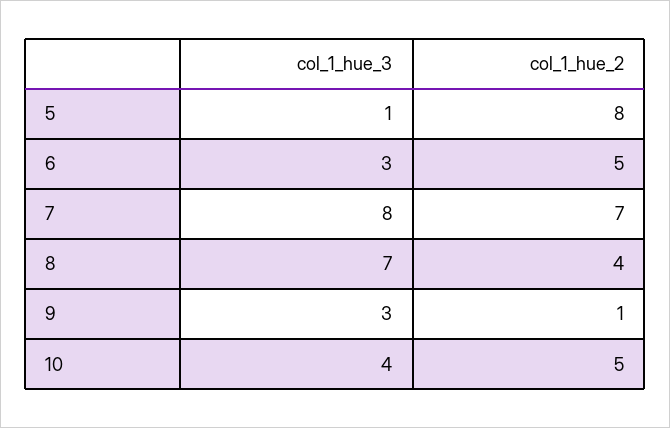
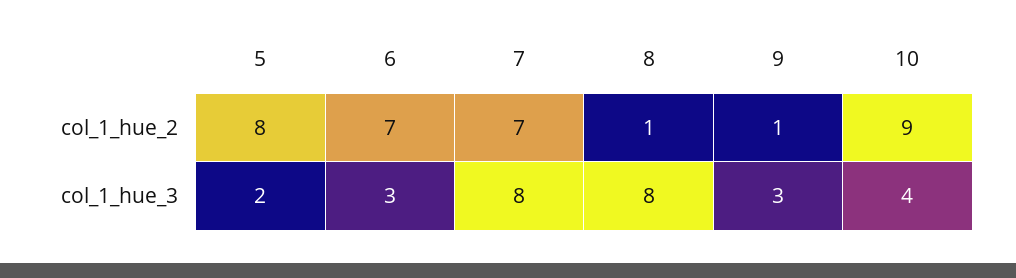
  {
    "col_1_hue_3": {
-     "5": 1,
+     "5": 2,
      "6": 3,
      "7": 8,
-     "8": 7,
+     "8": 8,
      "9": 3,
      "10": 4
    },
    "col_1_hue_2": {
      "5": 8,
-     "6": 5,
+     "6": 7,
      "7": 7,
-     "8": 4,
+     "8": 1,
      "9": 1,
-     "10": 5
+     "10": 9
    }
  }

